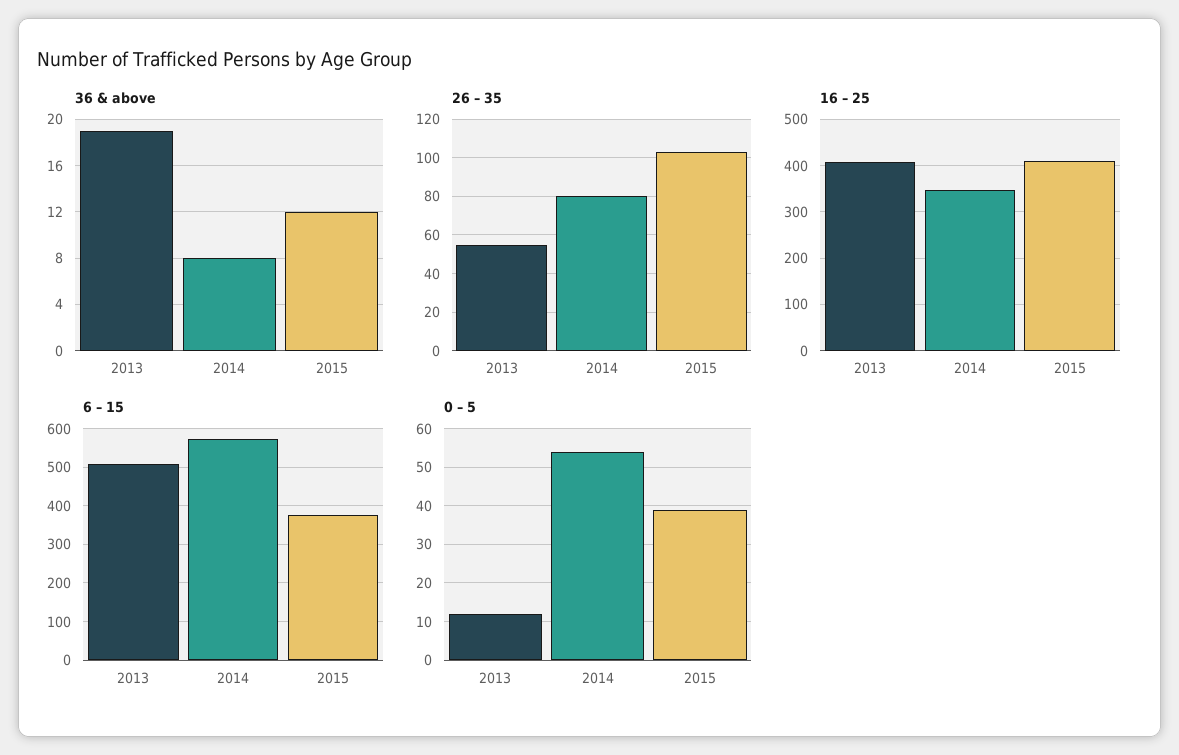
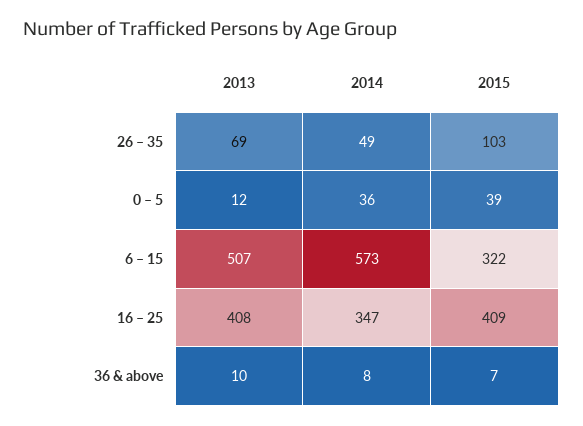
  {
    "36 & above": {
-     "2013": 19,
+     "2013": 10,
      "2014": 8,
-     "2015": 12
+     "2015": 7
    },
    "26 – 35": {
-     "2013": 55,
+     "2013": 69,
-     "2014": 80,
+     "2014": 49,
      "2015": 103
    },
    "16 – 25": {
      "2013": 408,
      "2014": 347,
      "2015": 409
    },
    "6 – 15": {
      "2013": 507,
      "2014": 573,
-     "2015": 380
+     "2015": 322
    },
    "0 – 5": {
      "2013": 12,
-     "2014": 55,
+     "2014": 36,
      "2015": 39
    }
  }

